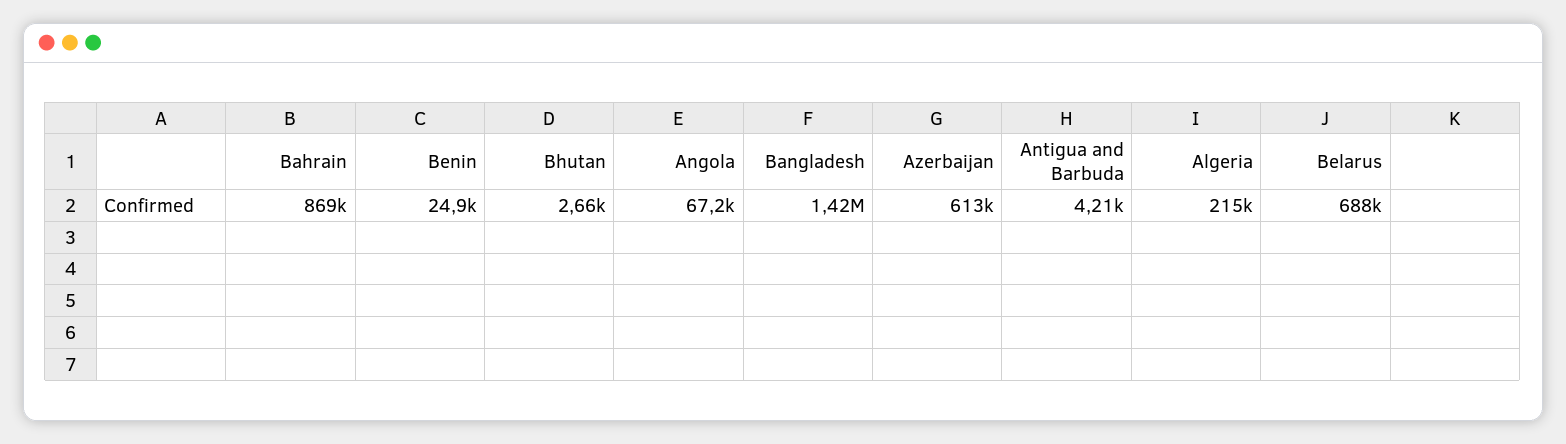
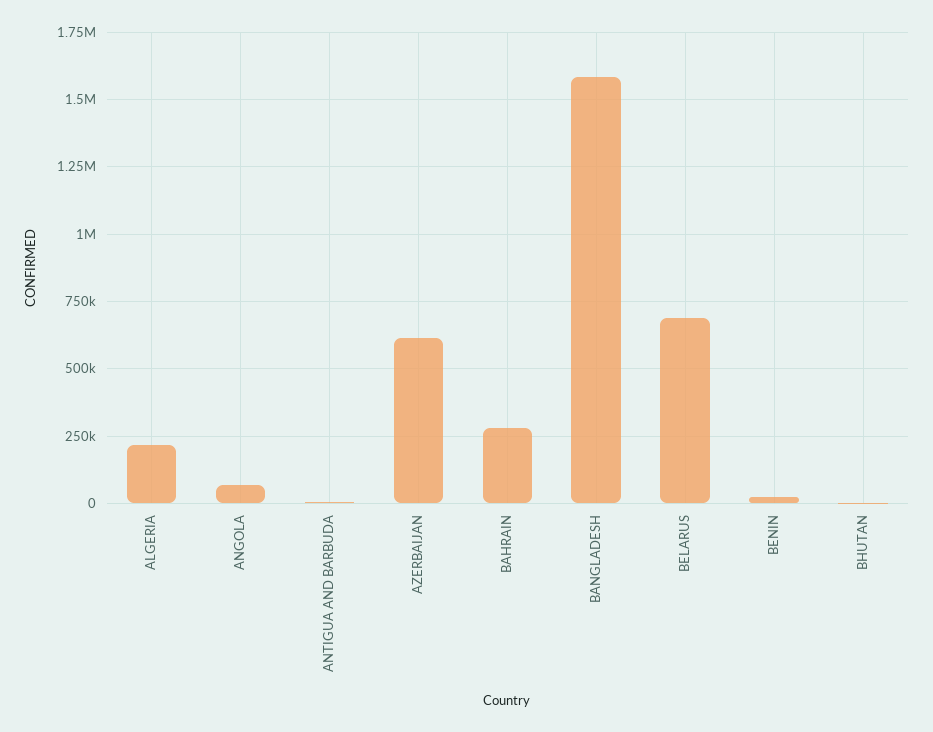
  {
-   "Bahrain": 869000,
+   "Bahrain": 275000,
    "Benin": 24900,
    "Bhutan": 2660,
    "Angola": 67200,
-   "Bangladesh": 1420000,
+   "Bangladesh": 1575000,
    "Azerbaijan": 613000,
    "Antigua and Barbuda": 4210,
    "Algeria": 215000,
    "Belarus": 688000
  }

